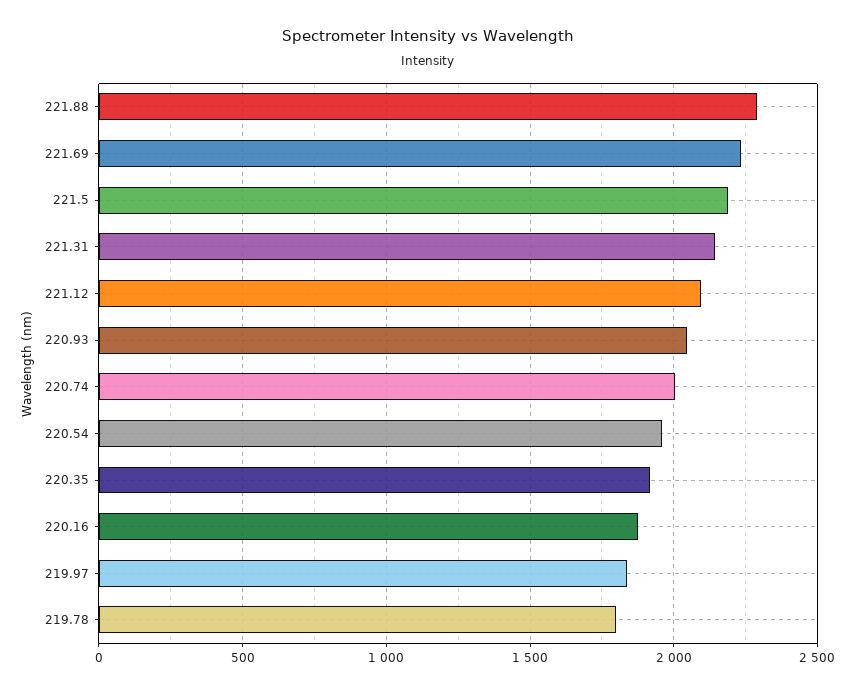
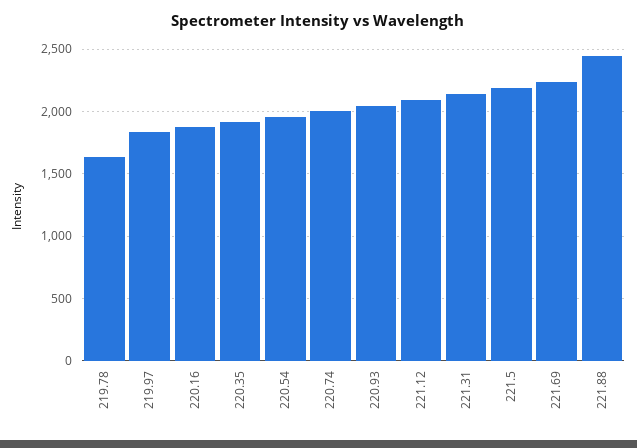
  {
-   "221.88": 2300,
+   "221.88": 2450,
    "221.69": 2250,
    "221.5": 2200,
    "221.31": 2150,
    "221.12": 2100,
    "220.93": 2050,
    "220.74": 2000,
    "220.54": 1950,
    "220.35": 1900,
    "220.16": 1900,
    "219.97": 1850,
-   "219.78": 1800
+   "219.78": 1650
  }

